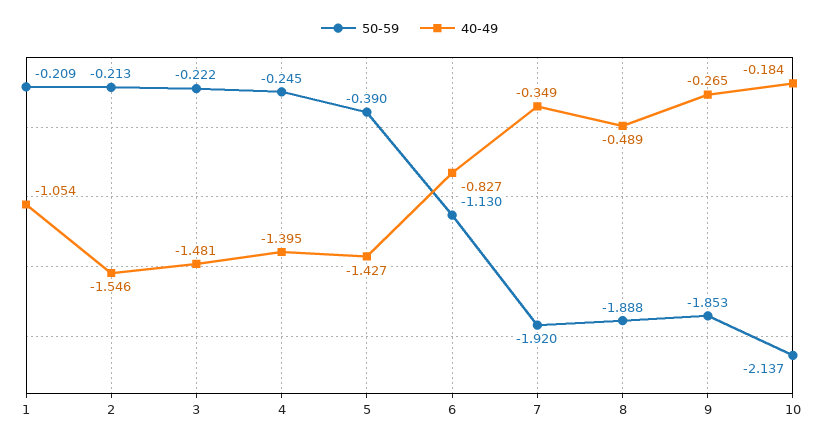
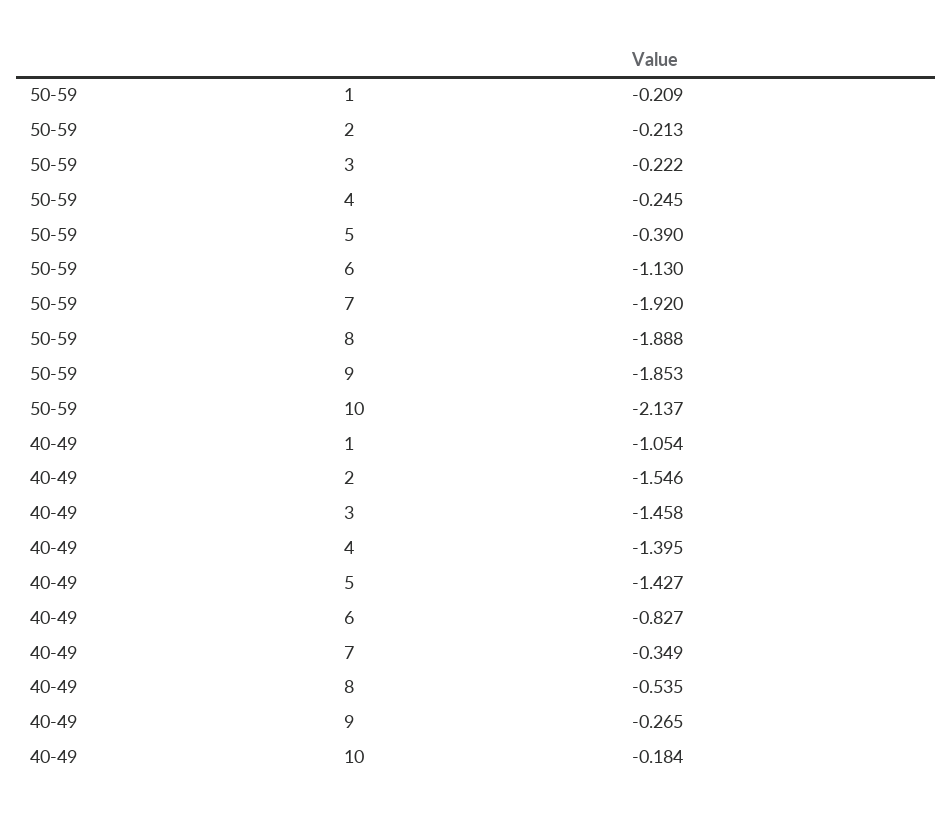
  {
    "50-59": {
      "1": -0.209,
      "2": -0.213,
      "3": -0.222,
      "4": -0.245,
      "5": -0.39,
      "6": -1.13,
      "7": -1.92,
      "8": -1.888,
      "9": -1.853,
      "10": -2.137
    },
    "40-49": {
      "1": -1.054,
      "2": -1.546,
-     "3": -1.481,
+     "3": -1.458,
      "4": -1.395,
      "5": -1.427,
      "6": -0.827,
      "7": -0.349,
-     "8": -0.489,
+     "8": -0.535,
      "9": -0.265,
      "10": -0.184
    }
  }

